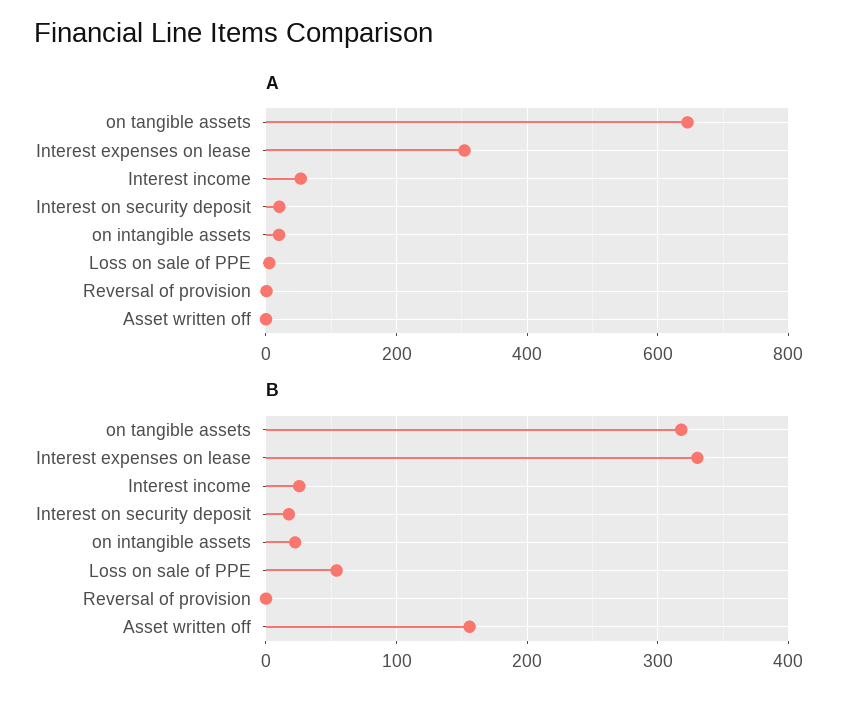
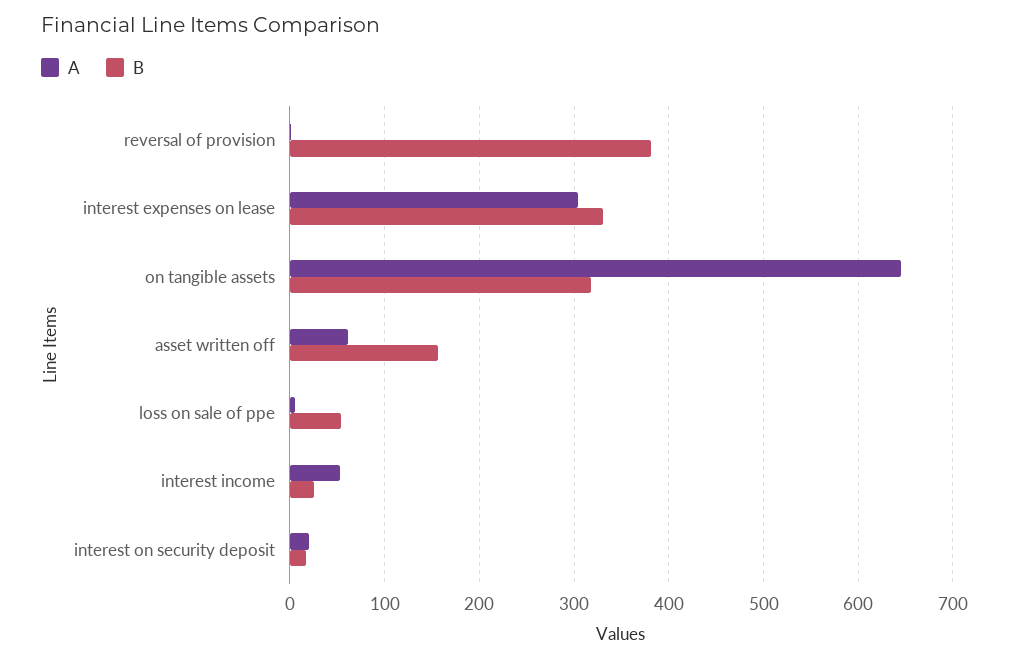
  {
    "A": {
      "on tangible assets": 650,
      "Interest expenses on lease": 300,
      "Interest income": 50,
      "Interest on security deposit": 20,
-     "on intangible assets": 20,
      "Loss on sale of PPE": 10,
      "Reversal of provision": 0,
-     "Asset written off": 0
+     "Asset written off": 60
    },
    "B": {
      "on tangible assets": 320,
      "Interest expenses on lease": 330,
      "Interest income": 30,
      "Interest on security deposit": 20,
-     "on intangible assets": 20,
      "Loss on sale of PPE": 50,
-     "Reversal of provision": 0,
+     "Reversal of provision": 380,
      "Asset written off": 160
    }
  }

